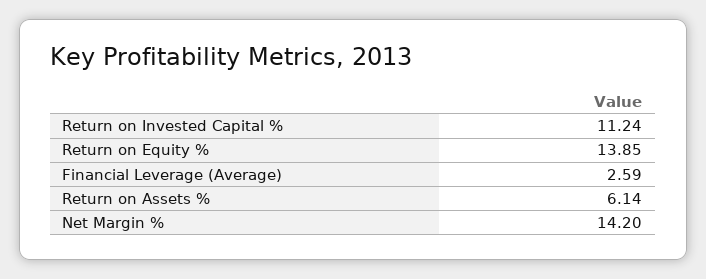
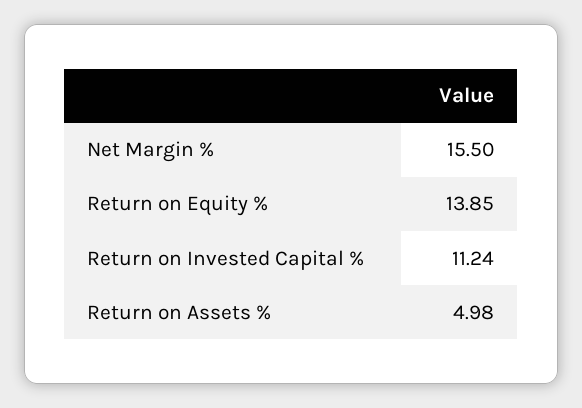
  {
    "Return on Invested Capital %": 11.24,
    "Return on Equity %": 13.85,
-   "Financial Leverage (Average)": 2.59,
-   "Return on Assets %": 6.14,
+   "Return on Assets %": 4.98,
-   "Net Margin %": 14.2
+   "Net Margin %": 15.5
  }

